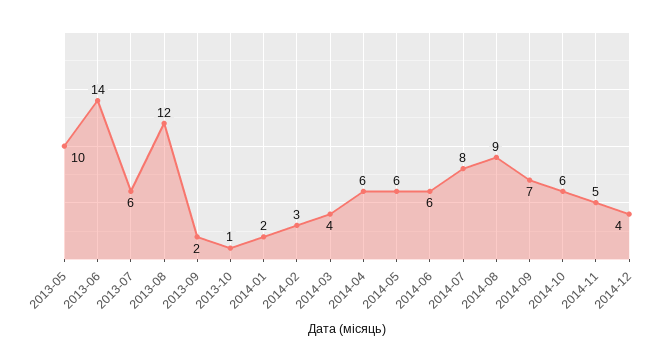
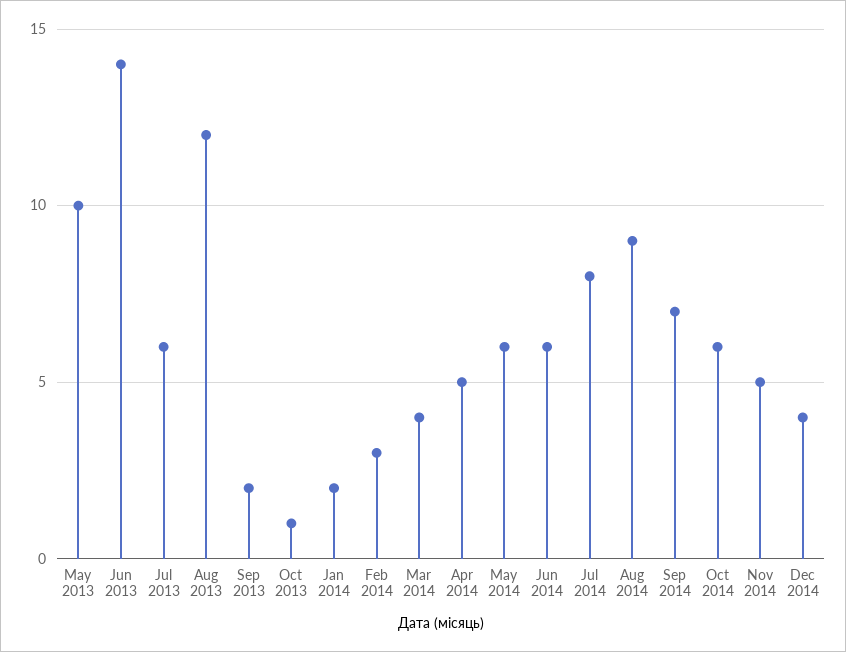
  {
    "2013-05": 10,
    "2013-06": 14,
    "2013-07": 6,
    "2013-08": 12,
    "2013-09": 2,
    "2013-10": 1,
    "2014-01": 2,
    "2014-02": 3,
    "2014-03": 4,
-   "2014-04": 6,
+   "2014-04": 5,
    "2014-05": 6,
    "2014-06": 6,
    "2014-07": 8,
    "2014-08": 9,
    "2014-09": 7,
    "2014-10": 6,
    "2014-11": 5,
    "2014-12": 4
  }

